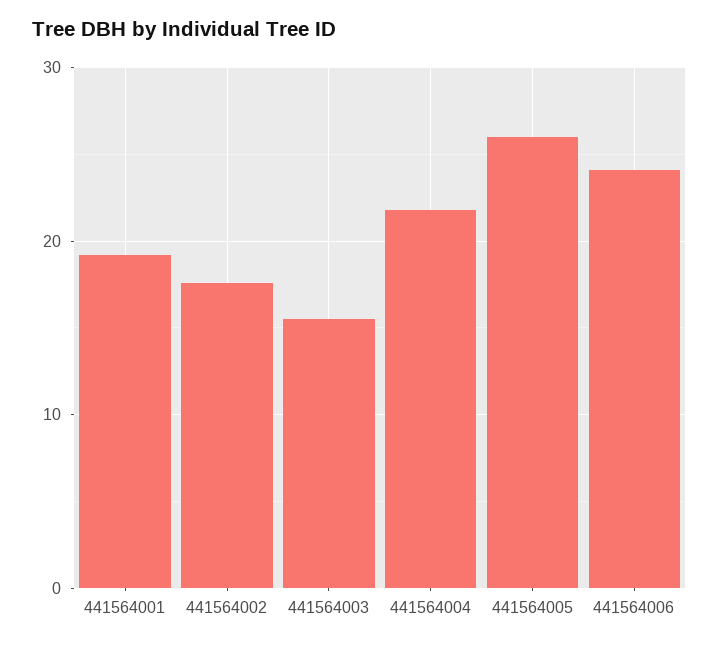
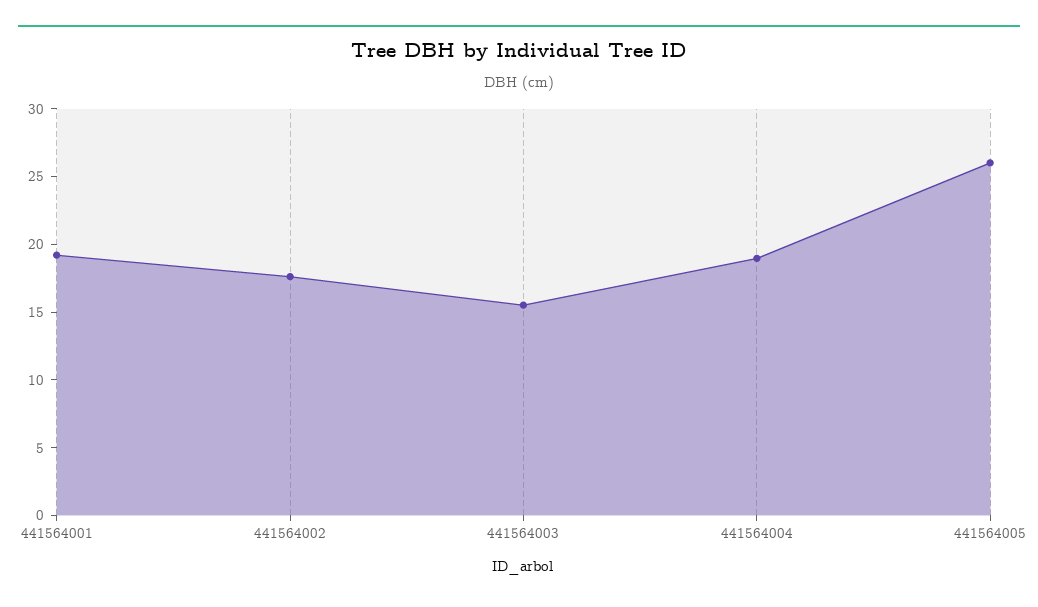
  {
    "441564001": 19,
    "441564002": 18,
    "441564003": 16,
-   "441564004": 22,
+   "441564004": 19,
-   "441564005": 26,
+   "441564005": 26
-   "441564006": 24
  }

